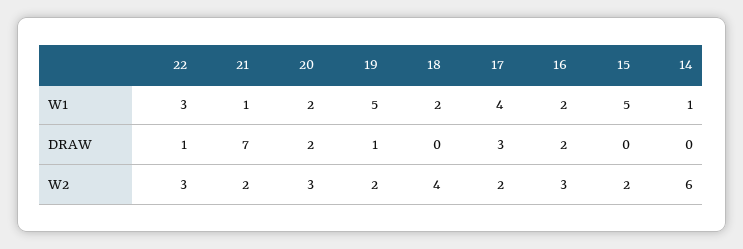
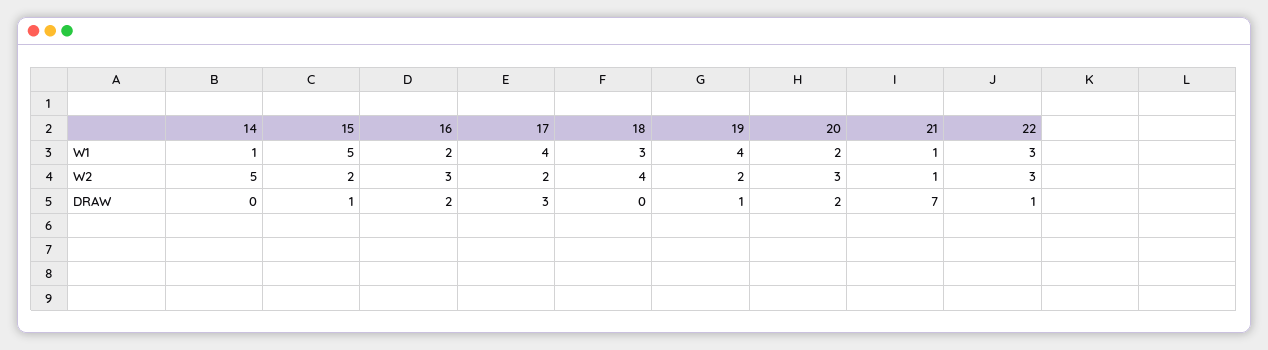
  {
    "22": {
      "W1": 3,
      "DRAW": 1,
      "W2": 3
    },
    "21": {
      "W1": 1,
      "DRAW": 7,
-     "W2": 2
+     "W2": 1
    },
    "20": {
      "W1": 2,
      "DRAW": 2,
      "W2": 3
    },
    "19": {
-     "W1": 5,
+     "W1": 4,
      "DRAW": 1,
      "W2": 2
    },
    "18": {
-     "W1": 2,
+     "W1": 3,
      "DRAW": 0,
      "W2": 4
    },
    "17": {
      "W1": 4,
      "DRAW": 3,
      "W2": 2
    },
    "16": {
      "W1": 2,
      "DRAW": 2,
      "W2": 3
    },
    "15": {
      "W1": 5,
-     "DRAW": 0,
+     "DRAW": 1,
      "W2": 2
    },
    "14": {
      "W1": 1,
      "DRAW": 0,
-     "W2": 6
+     "W2": 5
    }
  }

